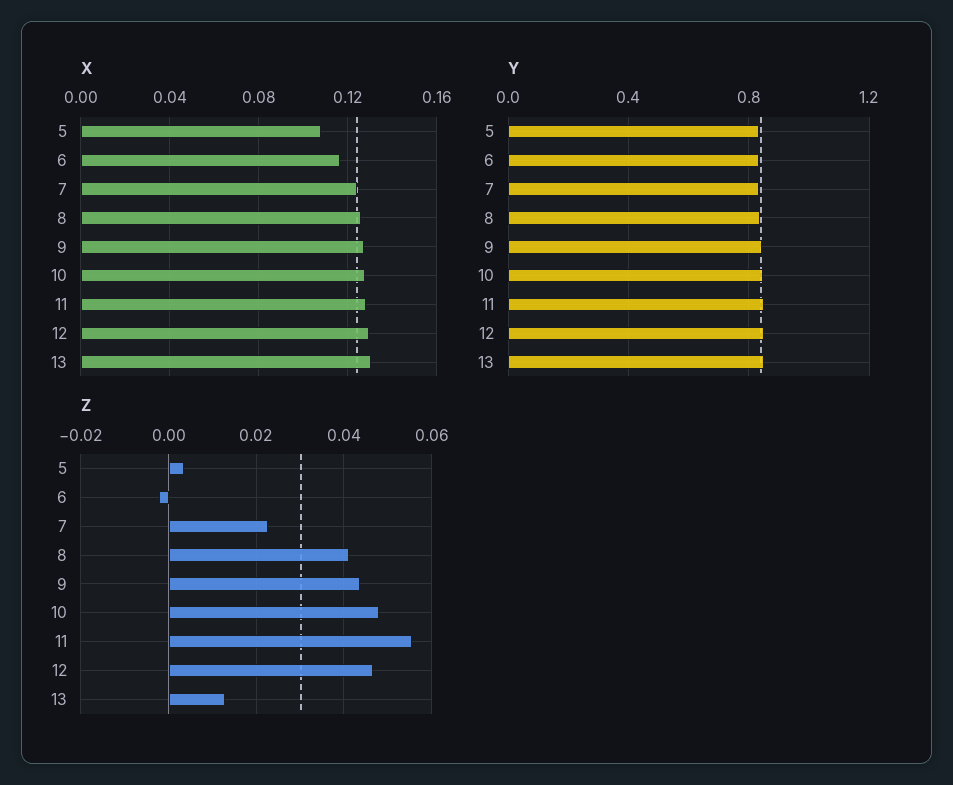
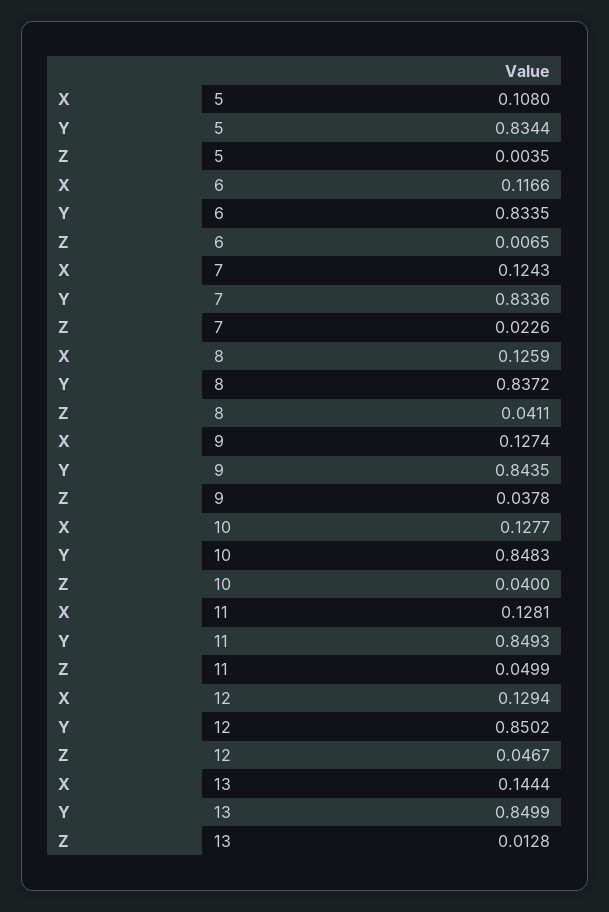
  {
    "X": {
      "5": 0.108,
      "6": 0.1166,
      "7": 0.1243,
      "8": 0.1259,
      "9": 0.1274,
      "10": 0.1277,
      "11": 0.1281,
      "12": 0.1294,
-     "13": 0.13
+     "13": 0.1444
    },
    "Y": {
      "5": 0.8344,
      "6": 0.8335,
      "7": 0.8336,
      "8": 0.8372,
      "9": 0.8435,
      "10": 0.8483,
      "11": 0.8493,
      "12": 0.8502,
      "13": 0.8499
    },
    "Z": {
      "5": 0.0035,
-     "6": -0.002,
+     "6": 0.0065,
      "7": 0.0226,
      "8": 0.0411,
-     "9": 0.044,
+     "9": 0.0378,
-     "10": 0.048,
+     "10": 0.04,
-     "11": 0.056,
+     "11": 0.0499,
      "12": 0.0467,
      "13": 0.0128
    }
  }

